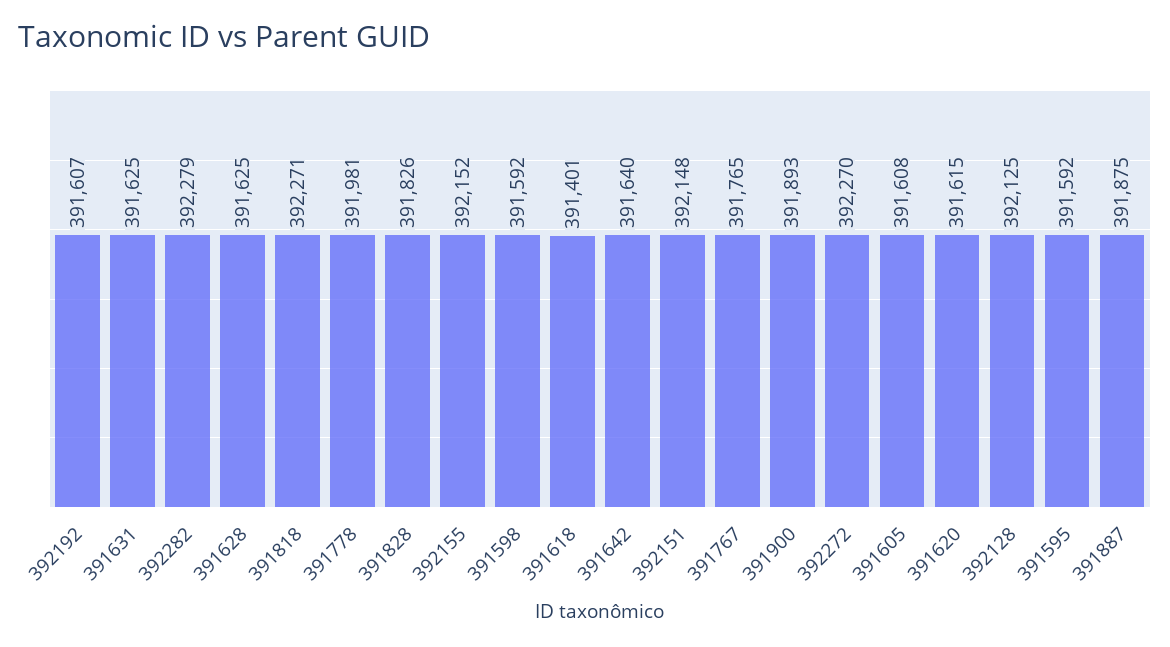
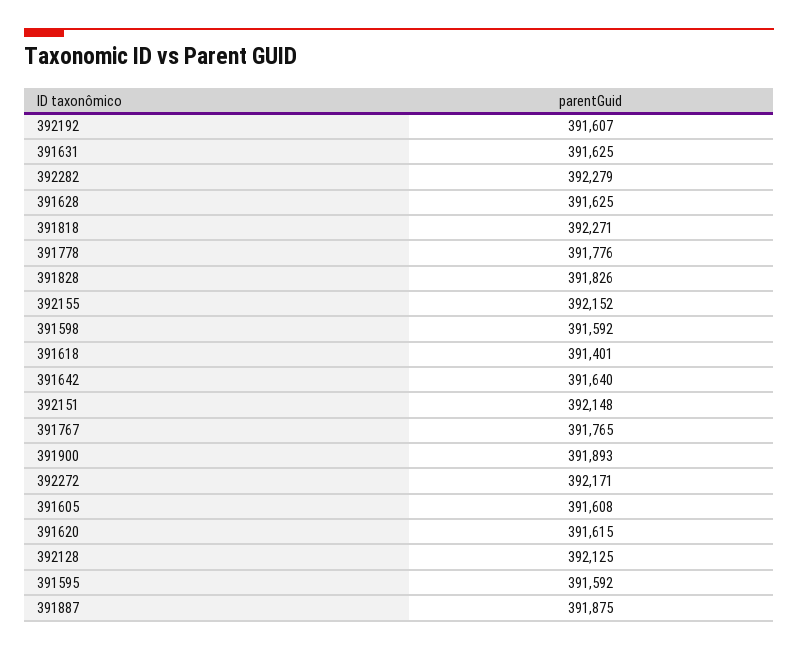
  {
    "392192": 391607,
    "391631": 391625,
    "392282": 392279,
    "391628": 391625,
    "391818": 392271,
-   "391778": 391981,
+   "391778": 391776,
    "391828": 391826,
    "392155": 392152,
    "391598": 391592,
    "391618": 391401,
    "391642": 391640,
    "392151": 392148,
    "391767": 391765,
    "391900": 391893,
-   "392272": 392270,
+   "392272": 392171,
    "391605": 391608,
    "391620": 391615,
    "392128": 392125,
    "391595": 391592,
    "391887": 391875
  }

